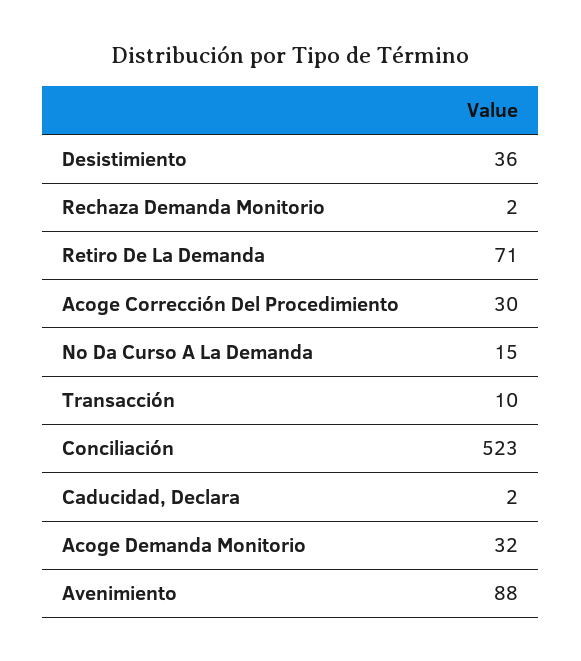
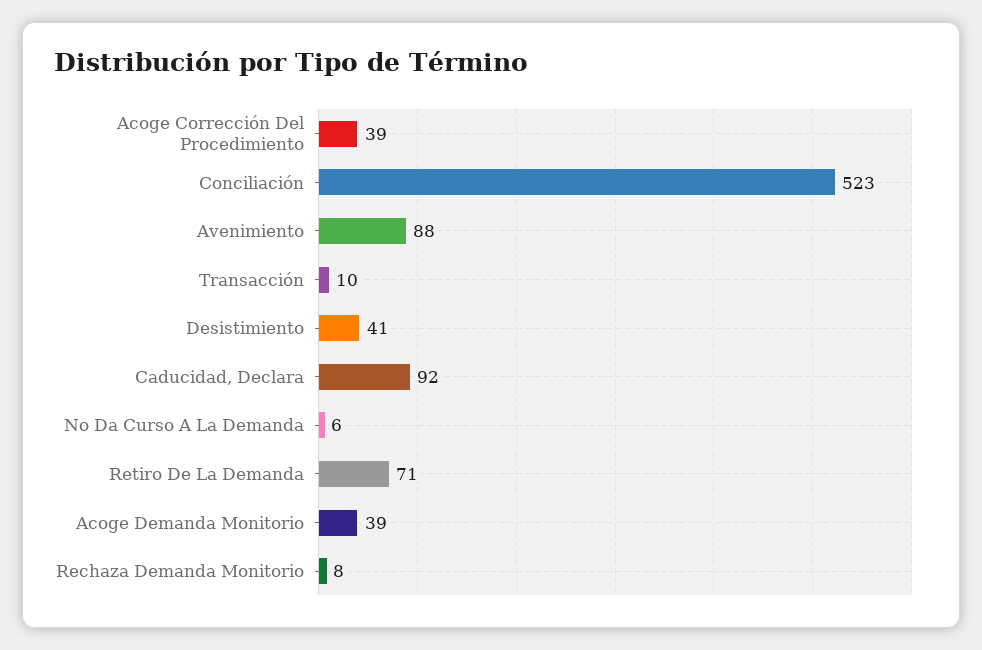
  {
-   "Desistimiento": 36,
+   "Desistimiento": 41,
-   "Rechaza Demanda Monitorio": 2,
+   "Rechaza Demanda Monitorio": 8,
    "Retiro De La Demanda": 71,
-   "Acoge Corrección Del Procedimiento": 30,
+   "Acoge Corrección Del Procedimiento": 39,
-   "No Da Curso A La Demanda": 15,
+   "No Da Curso A La Demanda": 6,
    "Transacción": 10,
    "Conciliación": 523,
-   "Caducidad, Declara": 2,
+   "Caducidad, Declara": 92,
-   "Acoge Demanda Monitorio": 32,
+   "Acoge Demanda Monitorio": 39,
    "Avenimiento": 88
  }

